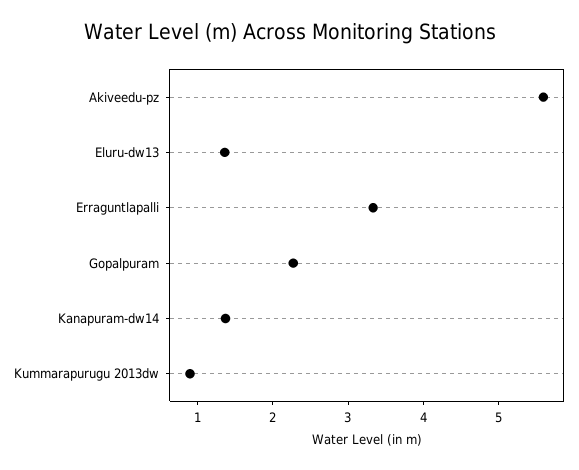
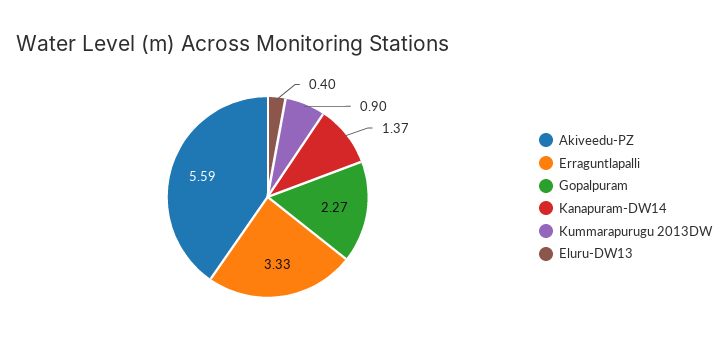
  {
    "Akiveedu-pz": 5.59,
-   "Eluru-dw13": 1.4,
+   "Eluru-dw13": 0.4,
    "Erraguntlapalli": 3.33,
    "Gopalpuram": 2.27,
    "Kanapuram-dw14": 1.37,
    "Kummarapurugu 2013dw": 0.9
  }

